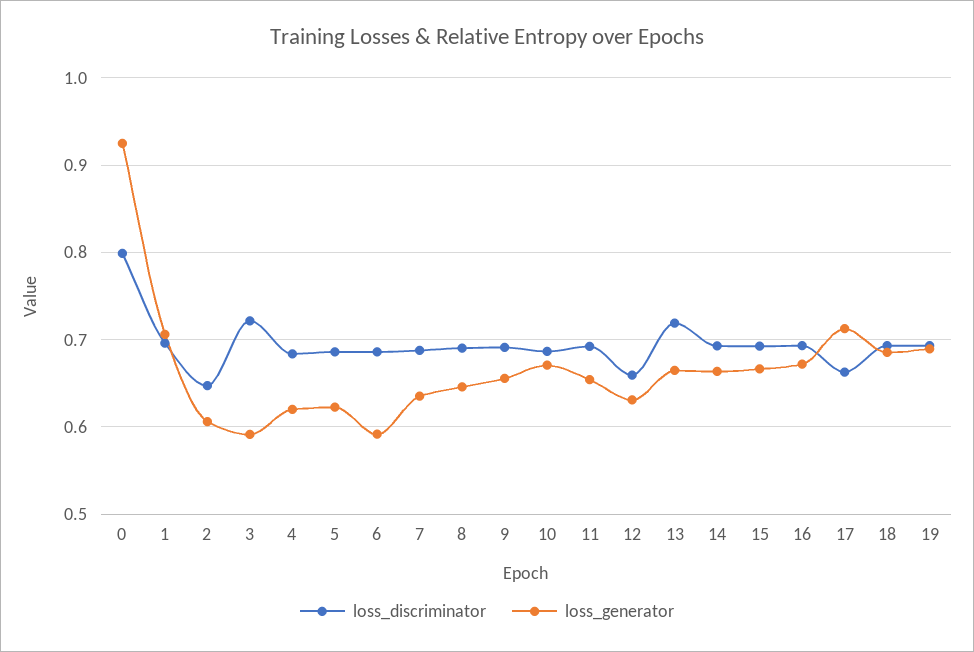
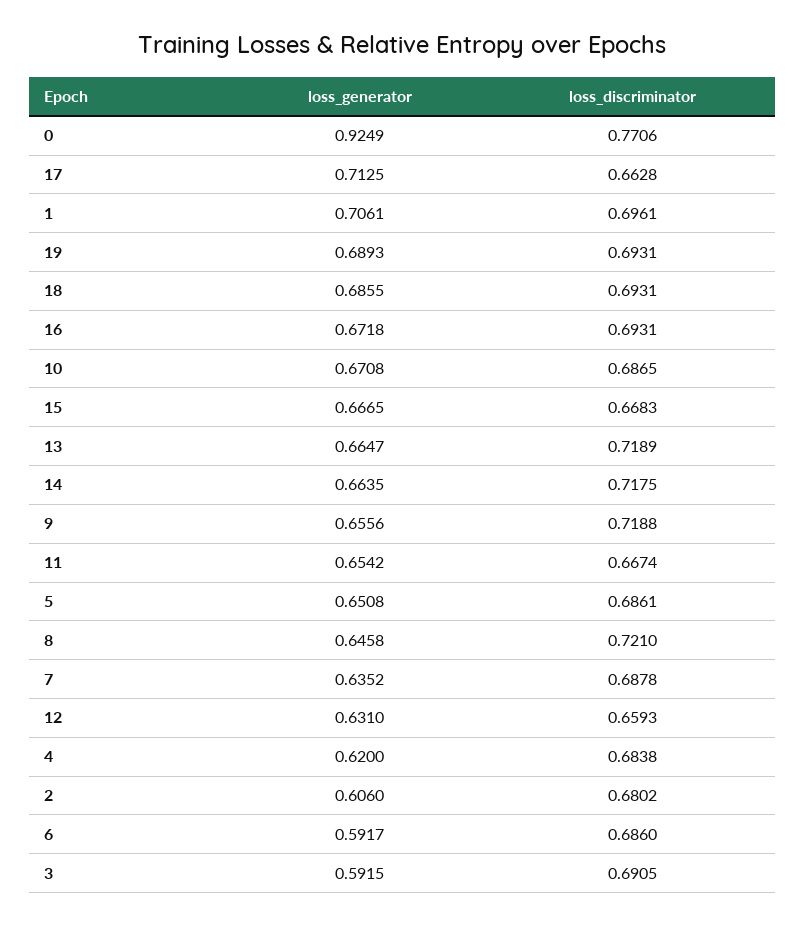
  {
    "loss_discriminator": {
-     "0": 0.8,
+     "0": 0.7706,
      "1": 0.6961,
-     "2": 0.65,
+     "2": 0.6802,
-     "3": 0.72,
+     "3": 0.6905,
      "4": 0.6838,
      "5": 0.6861,
      "6": 0.686,
      "7": 0.6878,
-     "8": 0.69,
+     "8": 0.721,
-     "9": 0.69,
+     "9": 0.7188,
      "10": 0.6865,
-     "11": 0.69,
+     "11": 0.6674,
      "12": 0.6593,
      "13": 0.7189,
-     "14": 0.69,
+     "14": 0.7175,
-     "15": 0.69,
+     "15": 0.6683,
      "16": 0.6931,
      "17": 0.6628,
      "18": 0.6931,
      "19": 0.6931
    },
    "loss_generator": {
      "0": 0.9249,
      "1": 0.7061,
      "2": 0.606,
      "3": 0.5915,
      "4": 0.62,
-     "5": 0.62,
+     "5": 0.6508,
      "6": 0.5917,
      "7": 0.6352,
      "8": 0.6458,
      "9": 0.6556,
      "10": 0.6708,
      "11": 0.6542,
      "12": 0.631,
      "13": 0.6647,
      "14": 0.6635,
      "15": 0.6665,
      "16": 0.6718,
      "17": 0.7125,
      "18": 0.6855,
      "19": 0.6893
    }
  }

